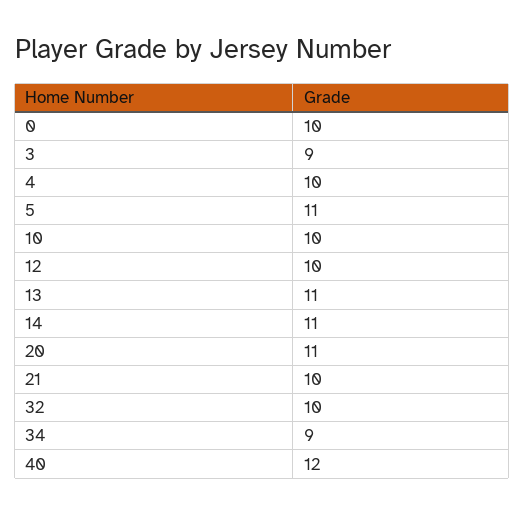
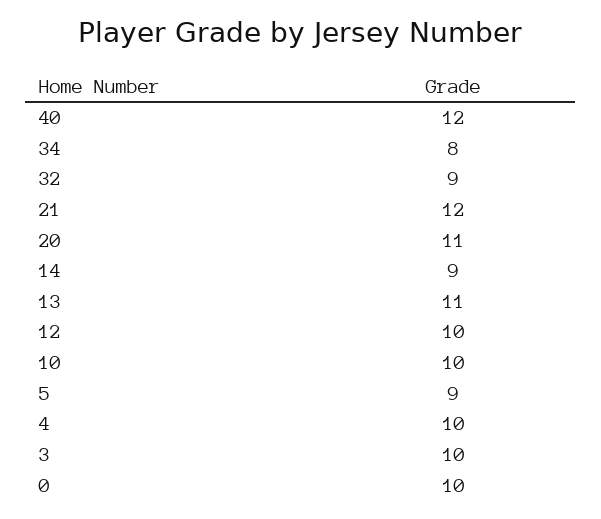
  {
    "0": 10,
-   "3": 9,
+   "3": 10,
    "4": 10,
-   "5": 11,
+   "5": 9,
    "10": 10,
    "12": 10,
    "13": 11,
-   "14": 11,
+   "14": 9,
    "20": 11,
-   "21": 10,
+   "21": 12,
-   "32": 10,
+   "32": 9,
-   "34": 9,
+   "34": 8,
    "40": 12
  }

